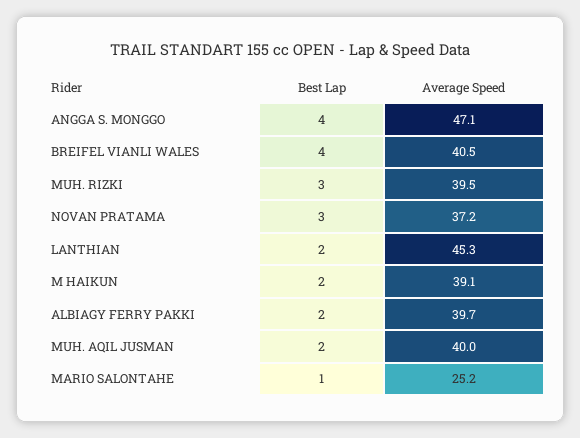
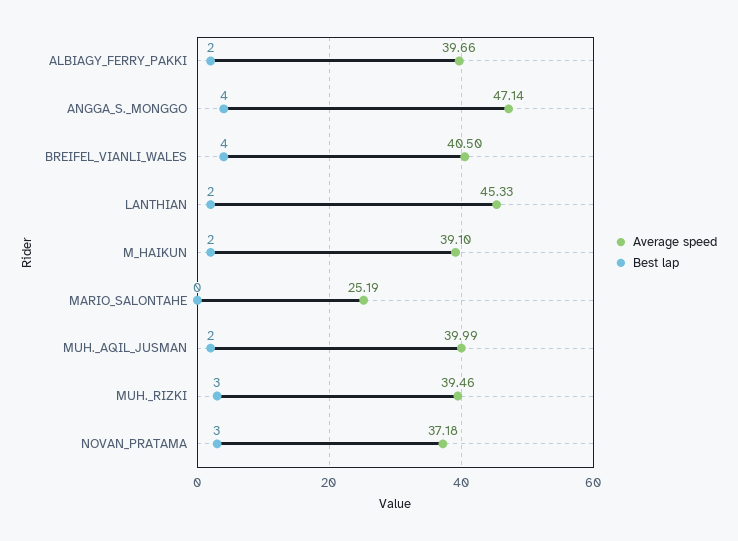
  {
    "Best Lap": {
      "ANGGA S. MONGGO": 4,
      "BREIFEL VIANLI WALES": 4,
      "MUH. RIZKI": 3,
      "NOVAN PRATAMA": 3,
      "LANTHIAN": 2,
      "M HAIKUN": 2,
      "ALBIAGY FERRY PAKKI": 2,
      "MUH. AQIL JUSMAN": 2,
-     "MARIO SALONTAHE": 1
+     "MARIO SALONTAHE": 0
    },
    "Average Speed": {
      "ANGGA S. MONGGO": 47.14,
      "BREIFEL VIANLI WALES": 40.5,
      "MUH. RIZKI": 39.46,
      "NOVAN PRATAMA": 37.18,
      "LANTHIAN": 45.33,
      "M HAIKUN": 39.1,
      "ALBIAGY FERRY PAKKI": 39.66,
      "MUH. AQIL JUSMAN": 39.99,
      "MARIO SALONTAHE": 25.19
    }
  }

